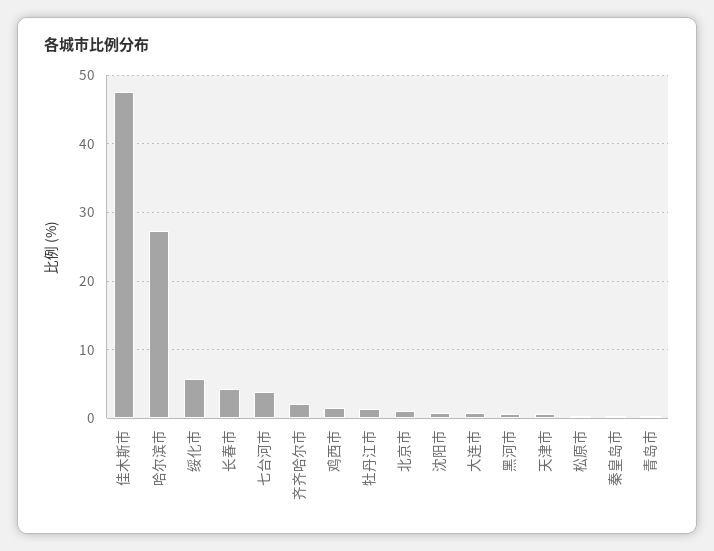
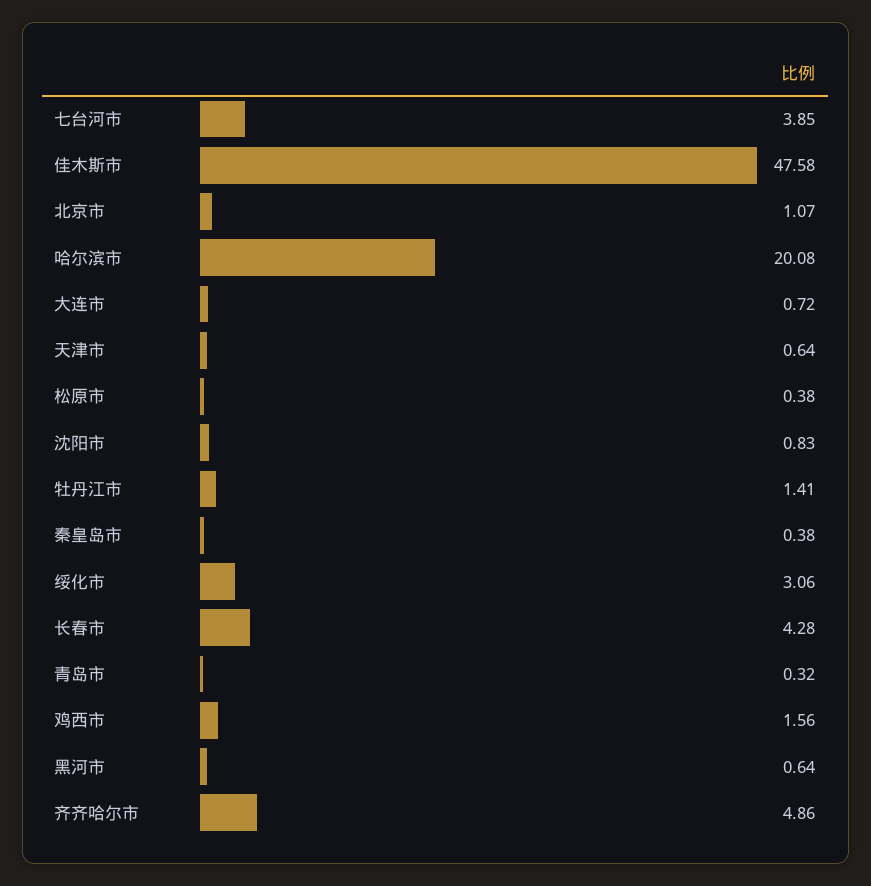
  {
    "佳木斯市": 47.58,
-   "哈尔滨市": 27,
+   "哈尔滨市": 20.08,
-   "绥化市": 6,
+   "绥化市": 3.06,
    "长春市": 4.28,
    "七台河市": 3.85,
-   "齐齐哈尔市": 2,
+   "齐齐哈尔市": 4.86,
    "鸡西市": 1.56,
    "牡丹江市": 1.41,
    "北京市": 1.07,
    "沈阳市": 0.83,
    "大连市": 0.72,
    "黑河市": 0.64,
    "天津市": 0.64,
    "松原市": 0.38,
    "秦皇岛市": 0.38,
    "青岛市": 0.32
  }

